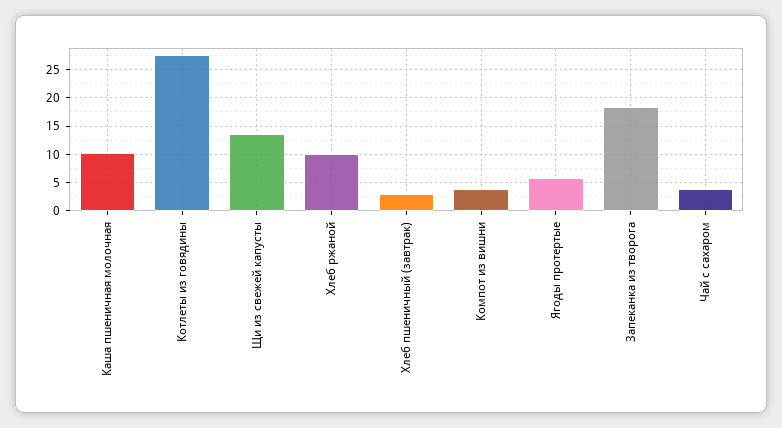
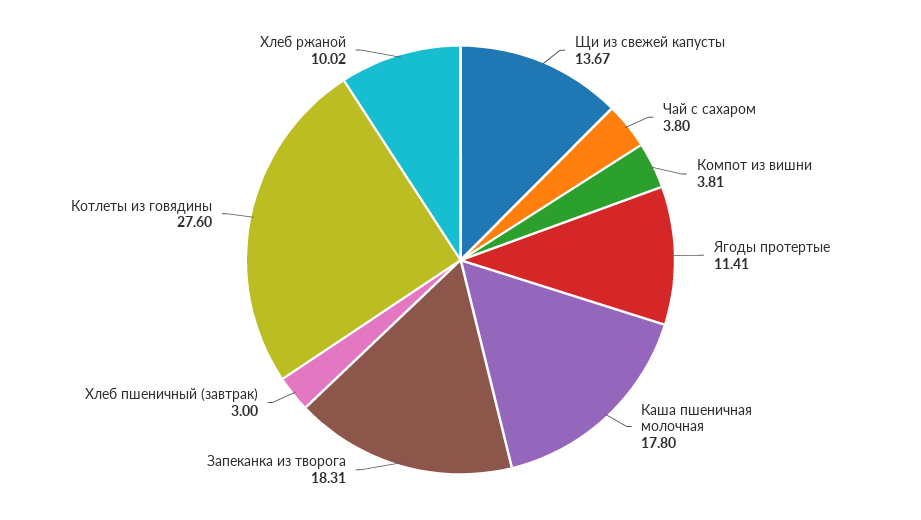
  {
-   "Каша пшеничная молочная": 10,
+   "Каша пшеничная молочная": 17.8,
    "Котлеты из говядины": 27.6,
    "Щи из свежей капусты": 13.67,
    "Хлеб ржаной": 10.02,
    "Хлеб пшеничный (завтрак)": 3,
    "Компот из вишни": 3.81,
-   "Ягоды протертые": 5,
+   "Ягоды протертые": 11.41,
    "Запеканка из творога": 18.31,
    "Чай с сахаром": 3.8
  }

